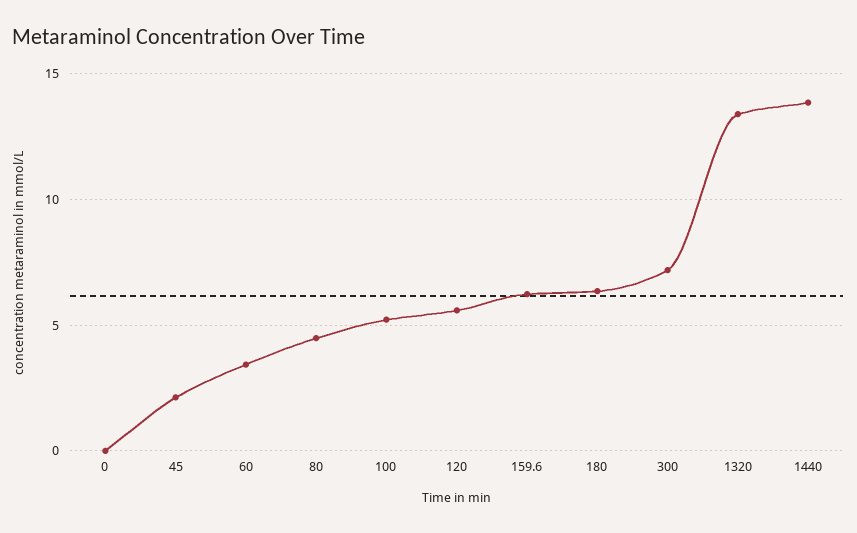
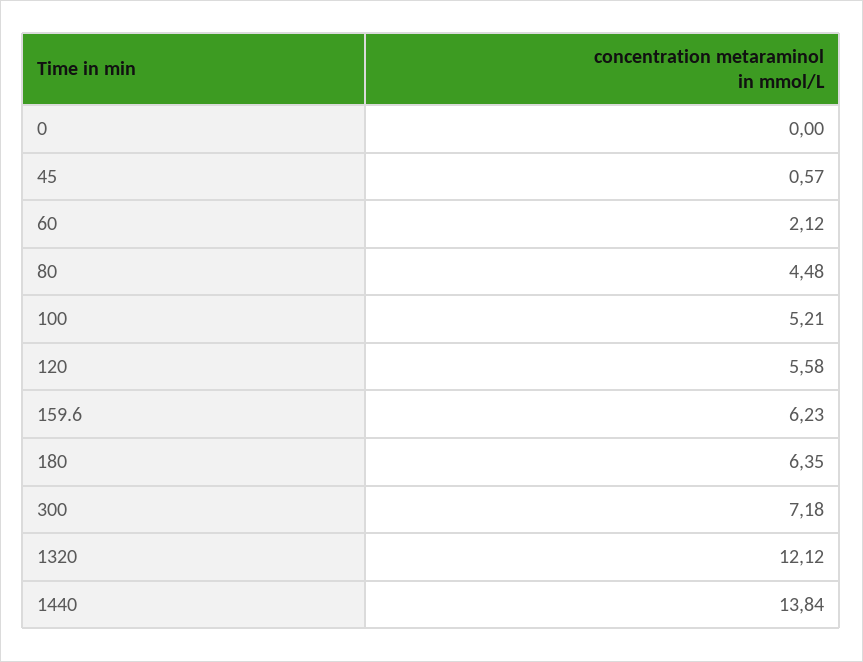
  {
    "0": 0,
-   "45": 2,
+   "45": 0.57,
-   "60": 3.5,
+   "60": 2.12,
    "80": 4.48,
    "100": 5.21,
    "120": 5.58,
    "159.6": 6.23,
    "180": 6.35,
    "300": 7.18,
-   "1320": 13.5,
+   "1320": 12.12,
    "1440": 13.84
  }

